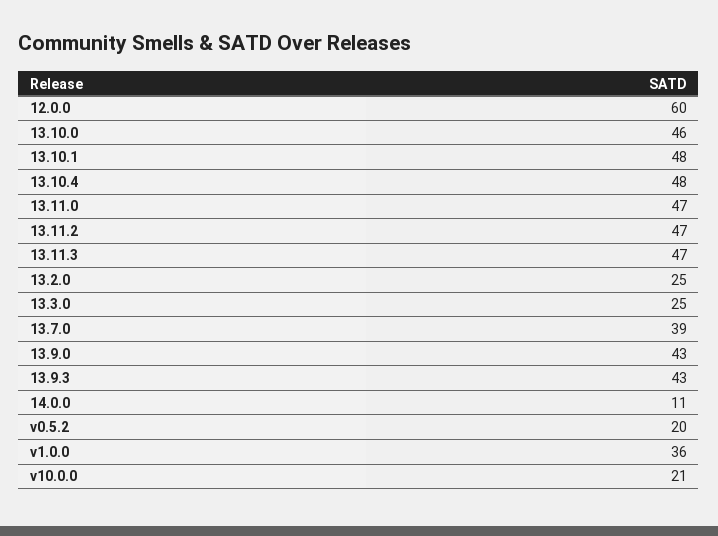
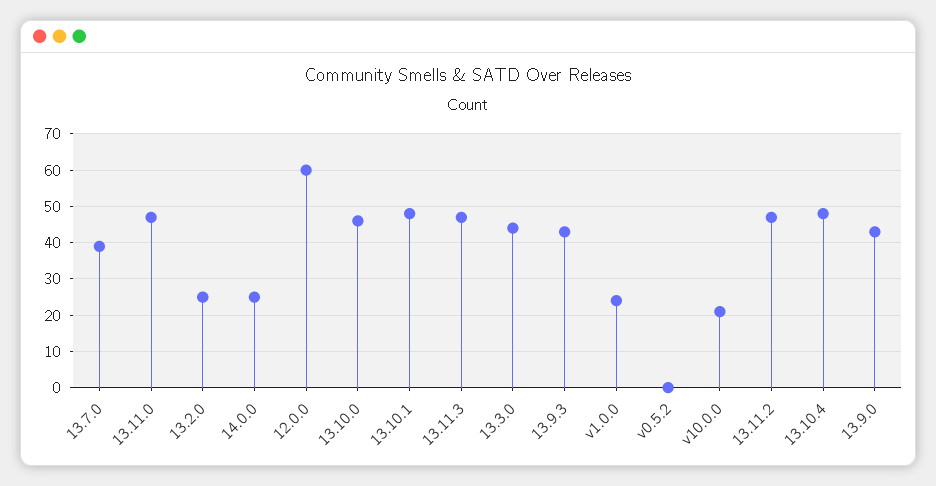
  {
    "12.0.0": 60,
    "13.10.0": 46,
    "13.10.1": 48,
    "13.10.4": 48,
    "13.11.0": 47,
    "13.11.2": 47,
    "13.11.3": 47,
    "13.2.0": 25,
-   "13.3.0": 25,
+   "13.3.0": 45,
    "13.7.0": 39,
    "13.9.0": 43,
    "13.9.3": 43,
-   "14.0.0": 11,
+   "14.0.0": 25,
-   "v0.5.2": 20,
+   "v0.5.2": 0,
-   "v1.0.0": 36,
+   "v1.0.0": 25,
    "v10.0.0": 21
  }

